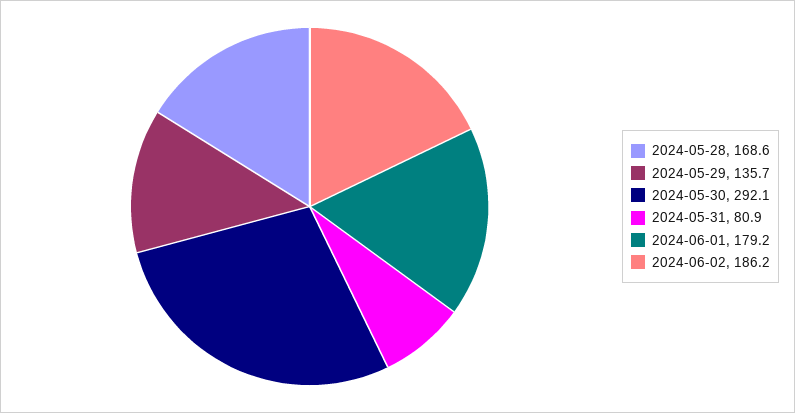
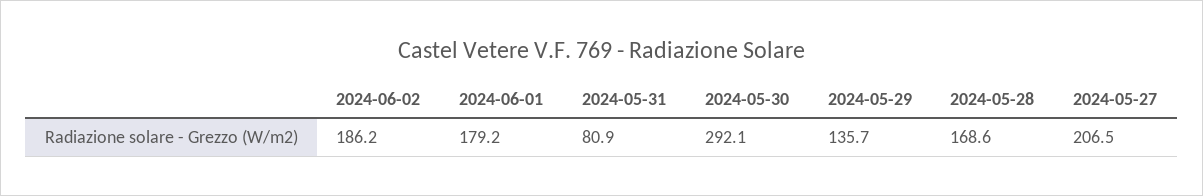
  {
    "2024-05-28": 168.6,
    "2024-05-29": 135.7,
    "2024-05-30": 292.1,
    "2024-05-31": 80.9,
    "2024-06-01": 179.2,
-   "2024-06-02": 186.2
+   "2024-06-02": 186.2,
+   "2024-05-27": 206.5
  }

